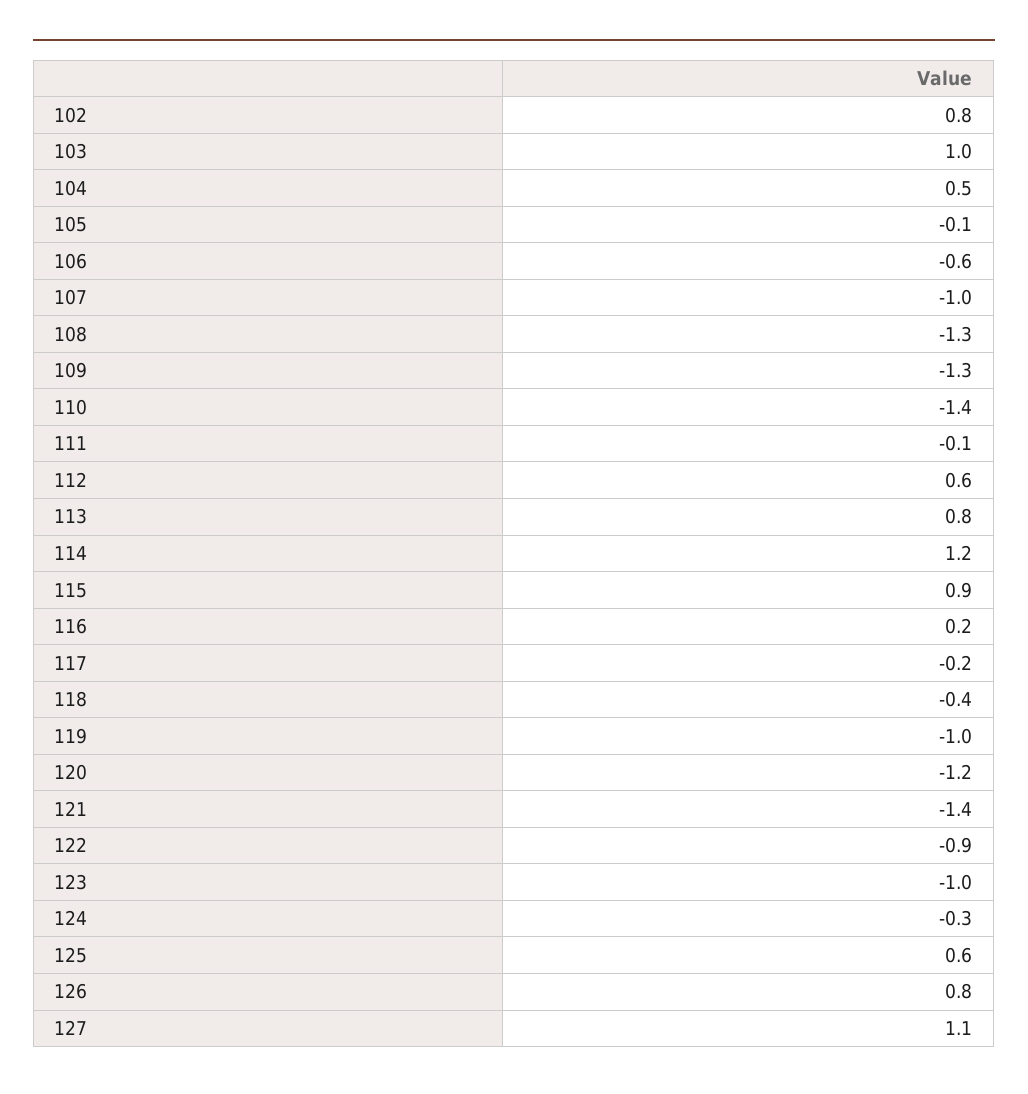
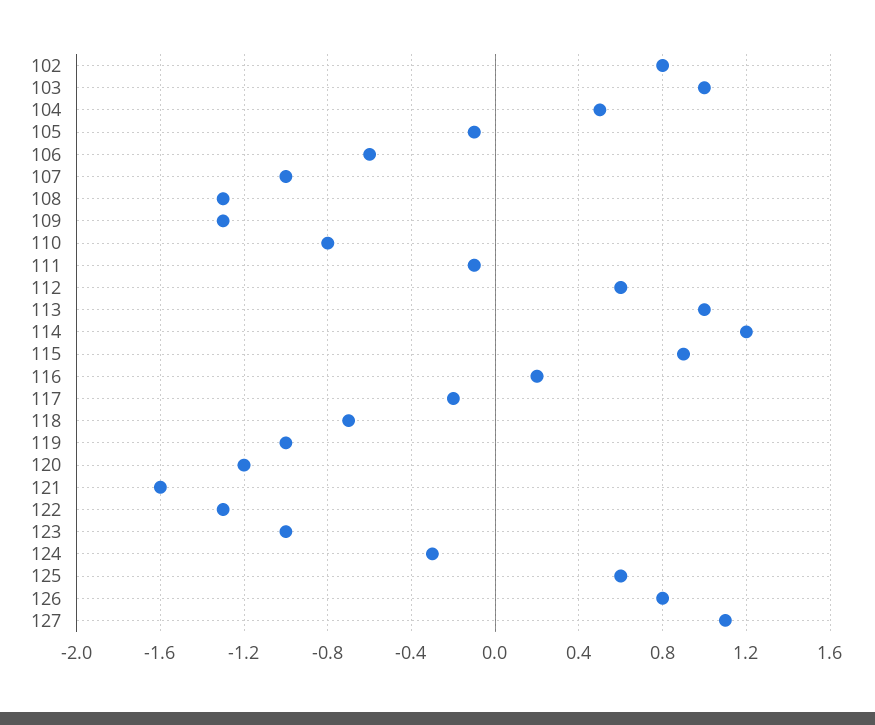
  {
    "102": 0.8,
    "103": 1,
    "104": 0.5,
    "105": -0.1,
    "106": -0.6,
    "107": -1,
    "108": -1.3,
    "109": -1.3,
-   "110": -1.4,
+   "110": -0.8,
    "111": -0.1,
    "112": 0.6,
-   "113": 0.8,
+   "113": 1,
    "114": 1.2,
    "115": 0.9,
    "116": 0.2,
    "117": -0.2,
-   "118": -0.4,
+   "118": -0.7,
    "119": -1,
    "120": -1.2,
-   "121": -1.4,
+   "121": -1.6,
-   "122": -0.9,
+   "122": -1.3,
    "123": -1,
    "124": -0.3,
    "125": 0.6,
    "126": 0.8,
    "127": 1.1
  }

